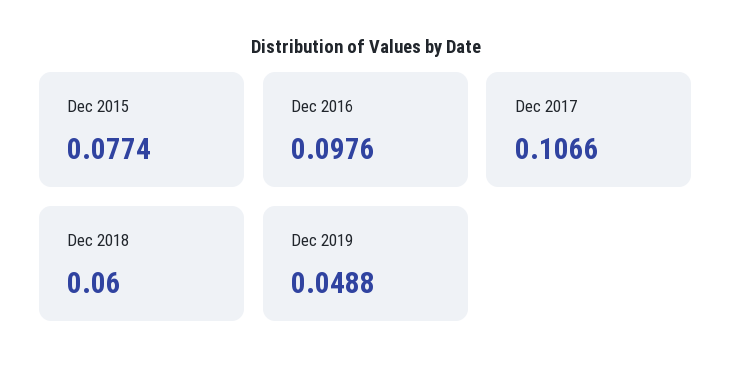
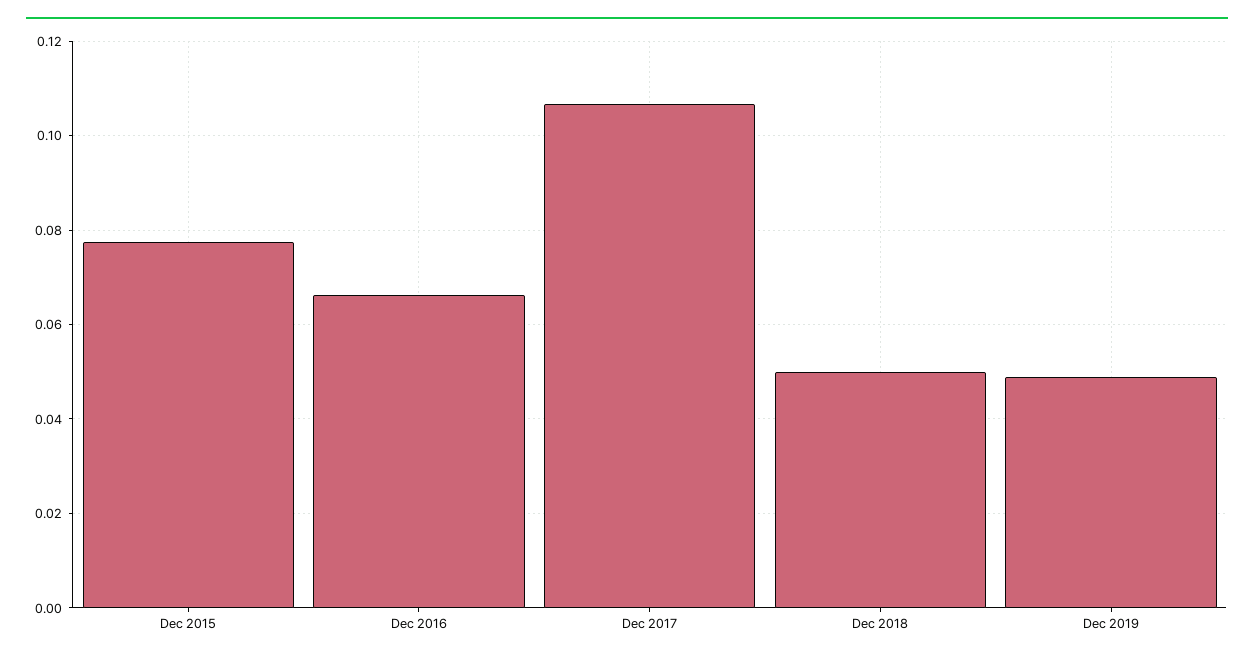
  {
    "Dec 2015": 0.0774,
-   "Dec 2016": 0.0976,
+   "Dec 2016": 0.066,
    "Dec 2017": 0.1066,
-   "Dec 2018": 0.06,
+   "Dec 2018": 0.05,
    "Dec 2019": 0.0488
  }

